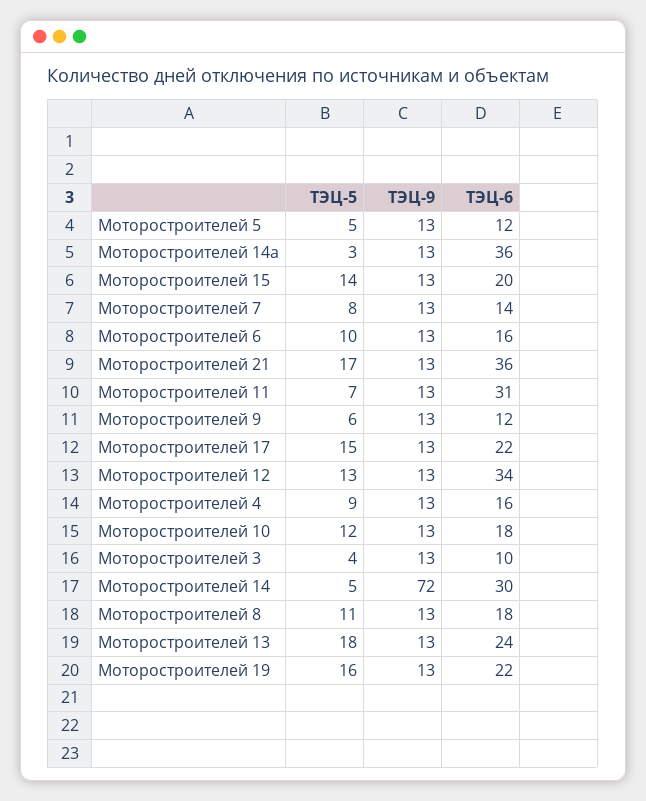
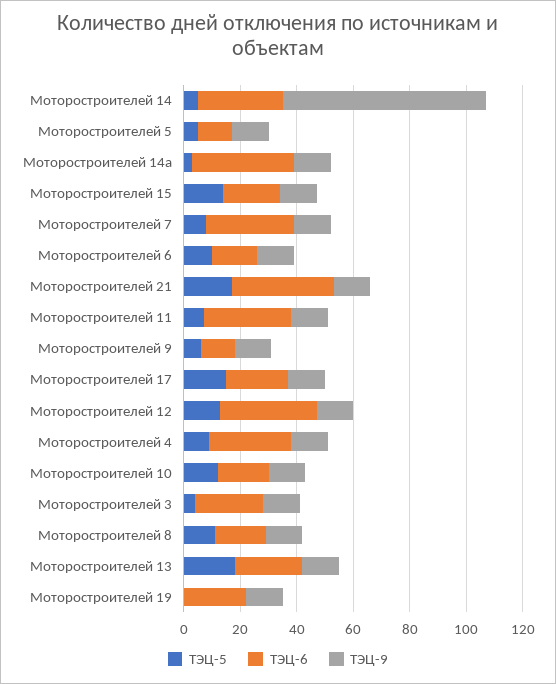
  {
    "ТЭЦ-5": {
      "Моторостроителей 5": 5,
      "Моторостроителей 14а": 3,
      "Моторостроителей 15": 14,
      "Моторостроителей 7": 8,
      "Моторостроителей 6": 10,
      "Моторостроителей 21": 17,
      "Моторостроителей 11": 7,
      "Моторостроителей 9": 6,
      "Моторостроителей 17": 15,
      "Моторостроителей 12": 13,
      "Моторостроителей 4": 9,
      "Моторостроителей 10": 12,
      "Моторостроителей 3": 4,
      "Моторостроителей 14": 5,
      "Моторостроителей 8": 11,
      "Моторостроителей 13": 18,
-     "Моторостроителей 19": 16
+     "Моторостроителей 19": 0
    },
    "ТЭЦ-9": {
      "Моторостроителей 5": 13,
      "Моторостроителей 14а": 13,
      "Моторостроителей 15": 13,
      "Моторостроителей 7": 13,
      "Моторостроителей 6": 13,
      "Моторостроителей 21": 13,
      "Моторостроителей 11": 13,
      "Моторостроителей 9": 13,
      "Моторостроителей 17": 13,
      "Моторостроителей 12": 13,
      "Моторостроителей 4": 13,
      "Моторостроителей 10": 13,
      "Моторостроителей 3": 13,
      "Моторостроителей 14": 72,
      "Моторостроителей 8": 13,
      "Моторостроителей 13": 13,
      "Моторостроителей 19": 13
    },
    "ТЭЦ-6": {
      "Моторостроителей 5": 12,
      "Моторостроителей 14а": 36,
      "Моторостроителей 15": 20,
-     "Моторостроителей 7": 14,
+     "Моторостроителей 7": 30,
      "Моторостроителей 6": 16,
      "Моторостроителей 21": 36,
      "Моторостроителей 11": 31,
      "Моторостроителей 9": 12,
      "Моторостроителей 17": 22,
      "Моторостроителей 12": 34,
-     "Моторостроителей 4": 16,
+     "Моторостроителей 4": 30,
      "Моторостроителей 10": 18,
-     "Моторостроителей 3": 10,
+     "Моторостроителей 3": 25,
      "Моторостроителей 14": 30,
      "Моторостроителей 8": 18,
      "Моторостроителей 13": 24,
      "Моторостроителей 19": 22
    }
  }

